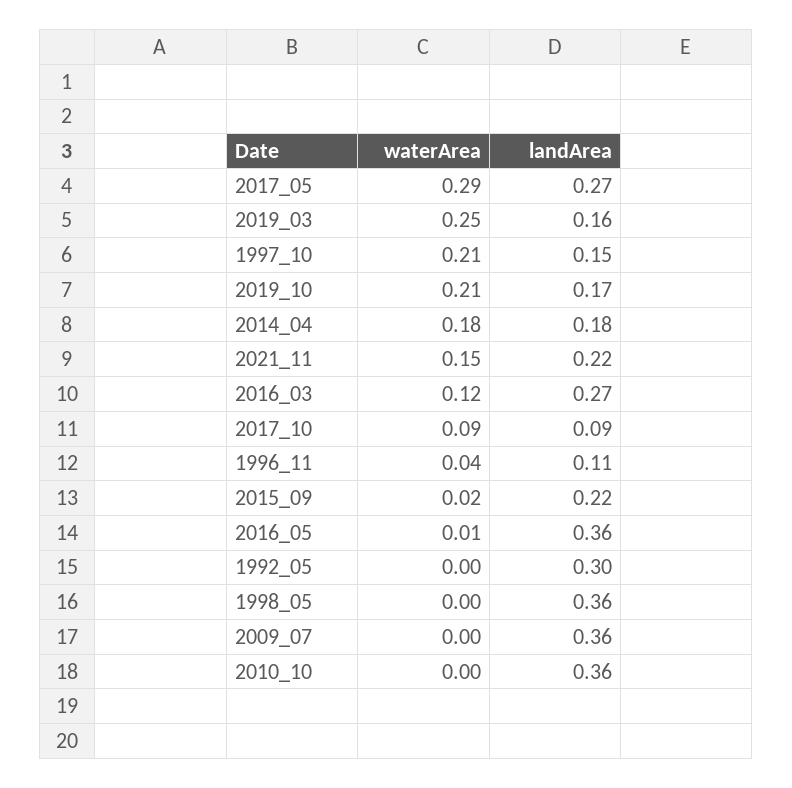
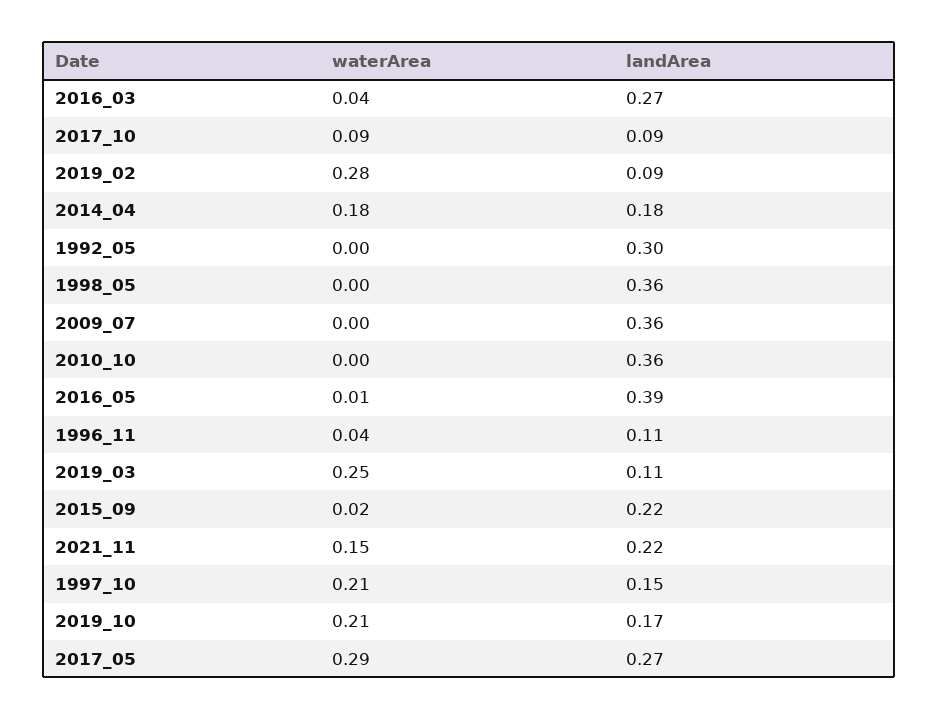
  {
    "waterArea": {
      "2017_05": 0.29,
      "2019_03": 0.25,
      "1997_10": 0.21,
      "2019_10": 0.21,
      "2014_04": 0.18,
      "2021_11": 0.15,
-     "2016_03": 0.12,
+     "2016_03": 0.04,
      "2017_10": 0.09,
      "1996_11": 0.04,
      "2015_09": 0.02,
      "2016_05": 0.01,
      "1992_05": 0,
      "1998_05": 0,
      "2009_07": 0,
-     "2010_10": 0
+     "2010_10": 0,
+     "2019_02": 0.28
    },
    "landArea": {
      "2017_05": 0.27,
-     "2019_03": 0.16,
+     "2019_03": 0.11,
      "1997_10": 0.15,
      "2019_10": 0.17,
      "2014_04": 0.18,
      "2021_11": 0.22,
      "2016_03": 0.27,
      "2017_10": 0.09,
      "1996_11": 0.11,
      "2015_09": 0.22,
-     "2016_05": 0.36,
+     "2016_05": 0.39,
      "1992_05": 0.3,
      "1998_05": 0.36,
      "2009_07": 0.36,
-     "2010_10": 0.36
+     "2010_10": 0.36,
+     "2019_02": 0.09
    }
  }

